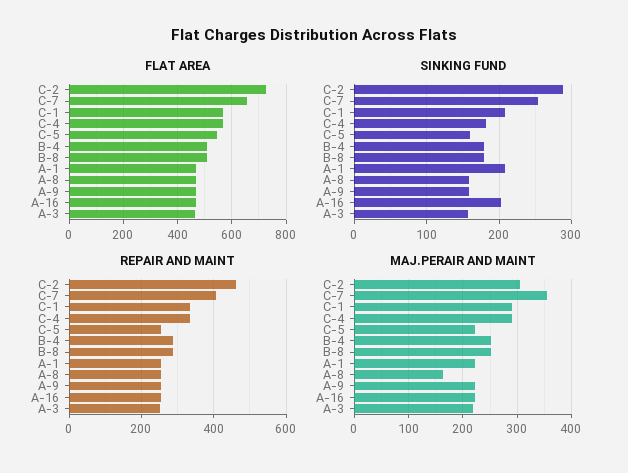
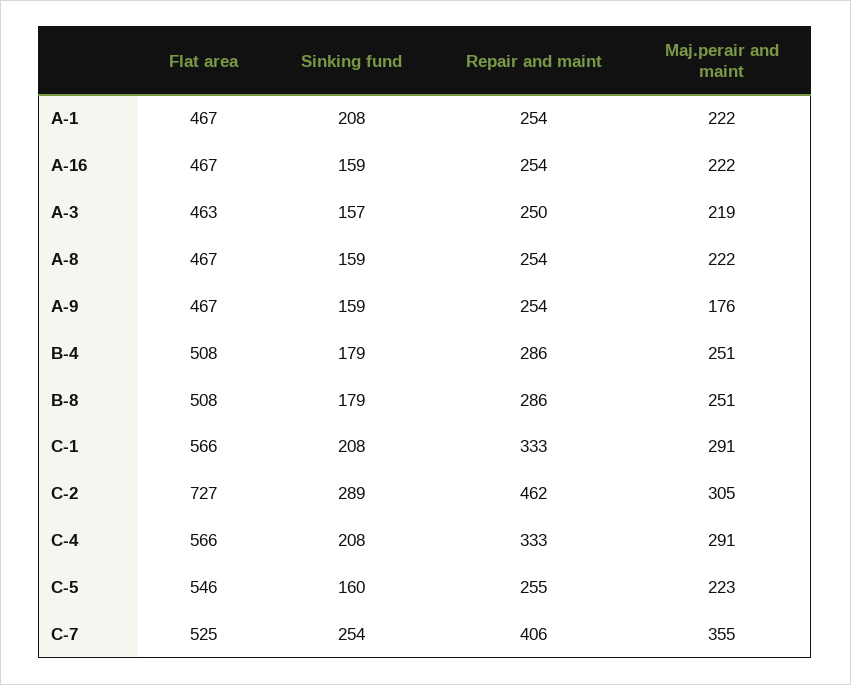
  {
    "FLAT AREA": {
      "C-2": 727,
-     "C-7": 650,
+     "C-7": 525,
      "C-1": 566,
      "C-4": 566,
      "C-5": 546,
      "B-4": 508,
      "B-8": 508,
      "A-1": 467,
      "A-8": 467,
      "A-9": 467,
      "A-16": 467,
      "A-3": 463
    },
    "SINKING FUND": {
      "C-2": 289,
      "C-7": 254,
      "C-1": 208,
-     "C-4": 180,
+     "C-4": 208,
      "C-5": 160,
      "B-4": 179,
      "B-8": 179,
      "A-1": 208,
      "A-8": 159,
      "A-9": 159,
-     "A-16": 200,
+     "A-16": 159,
      "A-3": 157
    },
    "REPAIR AND MAINT": {
      "C-2": 462,
      "C-7": 406,
      "C-1": 333,
      "C-4": 333,
      "C-5": 255,
      "B-4": 286,
      "B-8": 286,
      "A-1": 254,
      "A-8": 254,
      "A-9": 254,
      "A-16": 254,
      "A-3": 250
    },
    "MAJ.PERAIR AND MAINT": {
      "C-2": 305,
      "C-7": 355,
      "C-1": 291,
      "C-4": 291,
      "C-5": 223,
      "B-4": 251,
      "B-8": 251,
      "A-1": 222,
-     "A-8": 160,
+     "A-8": 222,
-     "A-9": 220,
+     "A-9": 176,
      "A-16": 222,
      "A-3": 219
    }
  }

